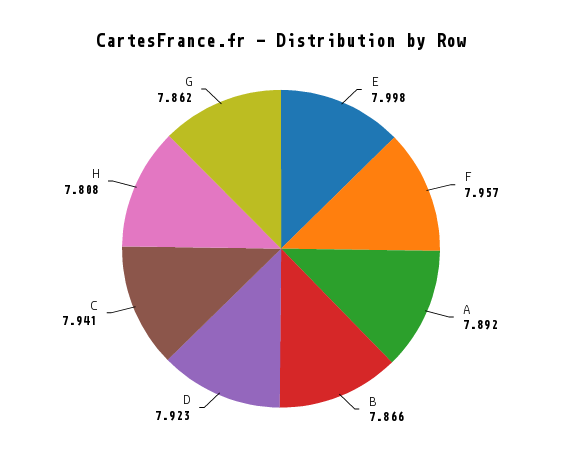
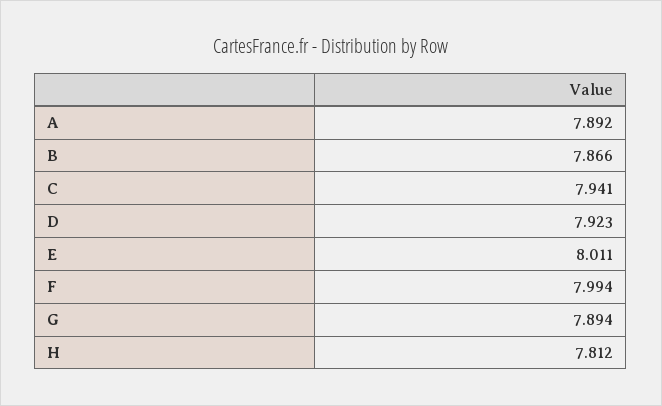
  {
-   "E": 7.998,
+   "E": 8.011,
-   "F": 7.957,
+   "F": 7.994,
    "A": 7.892,
    "B": 7.866,
    "D": 7.923,
    "C": 7.941,
-   "H": 7.808,
+   "H": 7.812,
-   "G": 7.862
+   "G": 7.894
  }

